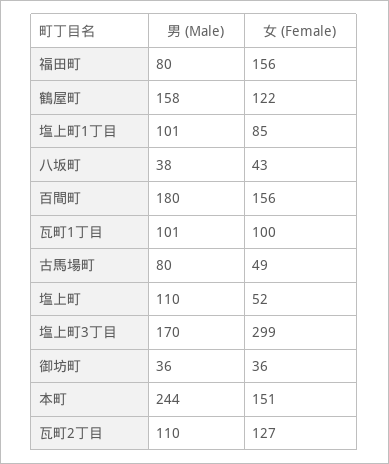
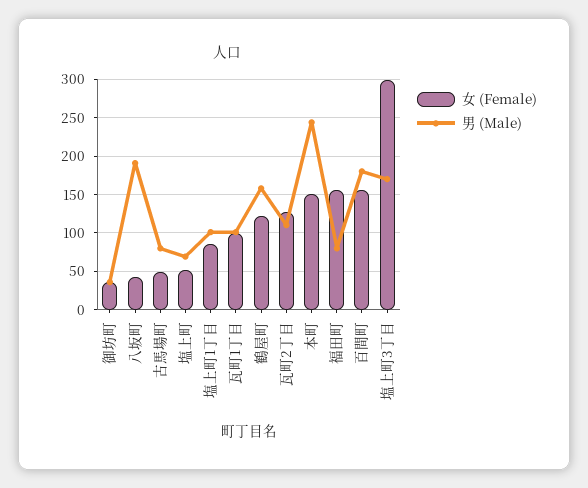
  {
    "男 (Male)": {
      "福田町": 80,
      "鶴屋町": 158,
      "塩上町1丁目": 101,
-     "八坂町": 38,
+     "八坂町": 190,
      "百間町": 180,
      "瓦町1丁目": 101,
      "古馬場町": 80,
-     "塩上町": 110,
+     "塩上町": 70,
      "塩上町3丁目": 170,
      "御坊町": 36,
      "本町": 244,
      "瓦町2丁目": 110
    },
    "女 (Female)": {
      "福田町": 156,
      "鶴屋町": 122,
      "塩上町1丁目": 85,
      "八坂町": 43,
      "百間町": 156,
      "瓦町1丁目": 100,
      "古馬場町": 49,
      "塩上町": 52,
      "塩上町3丁目": 299,
      "御坊町": 36,
      "本町": 151,
      "瓦町2丁目": 127
    }
  }

